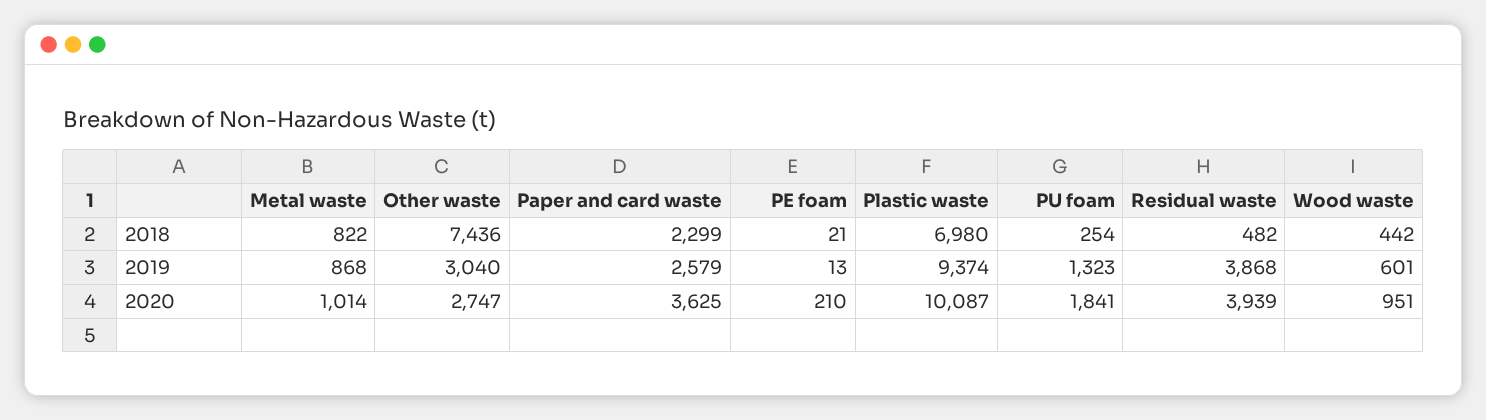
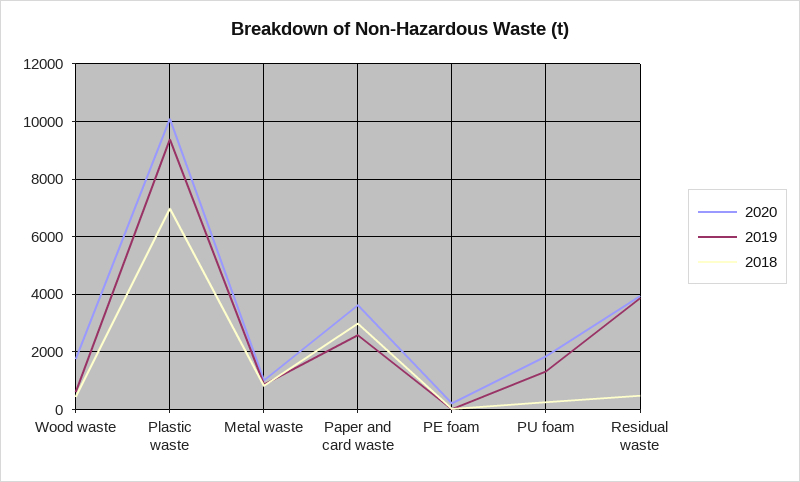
  {
    "2018": {
      "Metal waste": 822,
-     "Other waste": 7436,
-     "Paper and card waste": 2299,
+     "Paper and card waste": 3000,
      "PE foam": 21,
      "Plastic waste": 6980,
      "PU foam": 254,
      "Residual waste": 482,
      "Wood waste": 442
    },
    "2019": {
      "Metal waste": 868,
-     "Other waste": 3040,
      "Paper and card waste": 2579,
      "PE foam": 13,
      "Plastic waste": 9374,
      "PU foam": 1323,
      "Residual waste": 3868,
      "Wood waste": 601
    },
    "2020": {
      "Metal waste": 1014,
-     "Other waste": 2747,
      "Paper and card waste": 3625,
      "PE foam": 210,
      "Plastic waste": 10087,
      "PU foam": 1841,
      "Residual waste": 3939,
-     "Wood waste": 951
+     "Wood waste": 1750
    }
  }

